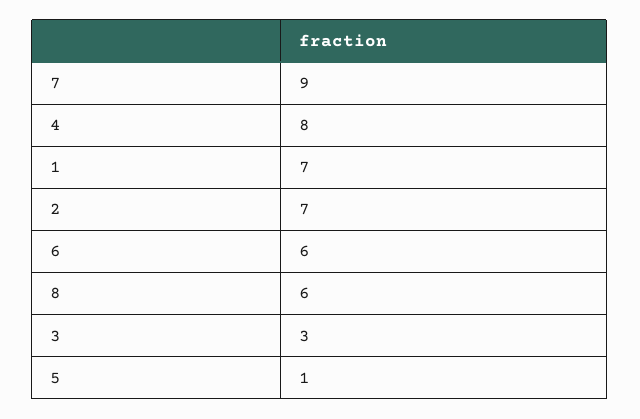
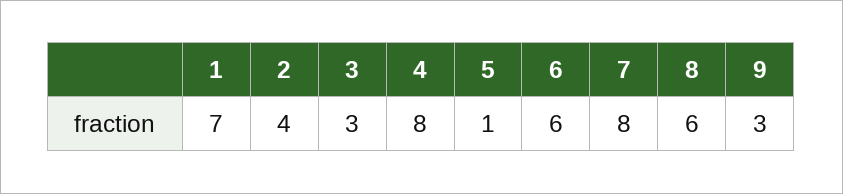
  {
-   "7": 9,
+   "7": 8,
    "4": 8,
    "1": 7,
-   "2": 7,
+   "2": 4,
    "6": 6,
    "8": 6,
    "3": 3,
-   "5": 1
+   "5": 1,
+   "9": 3
  }

